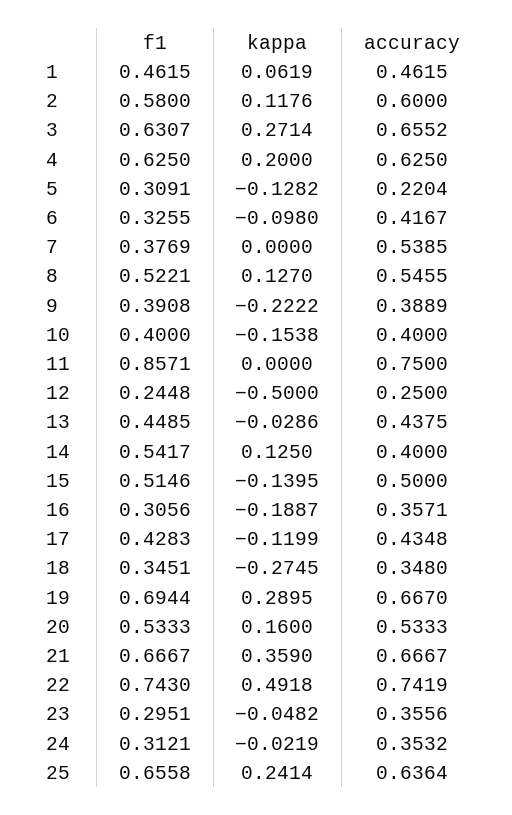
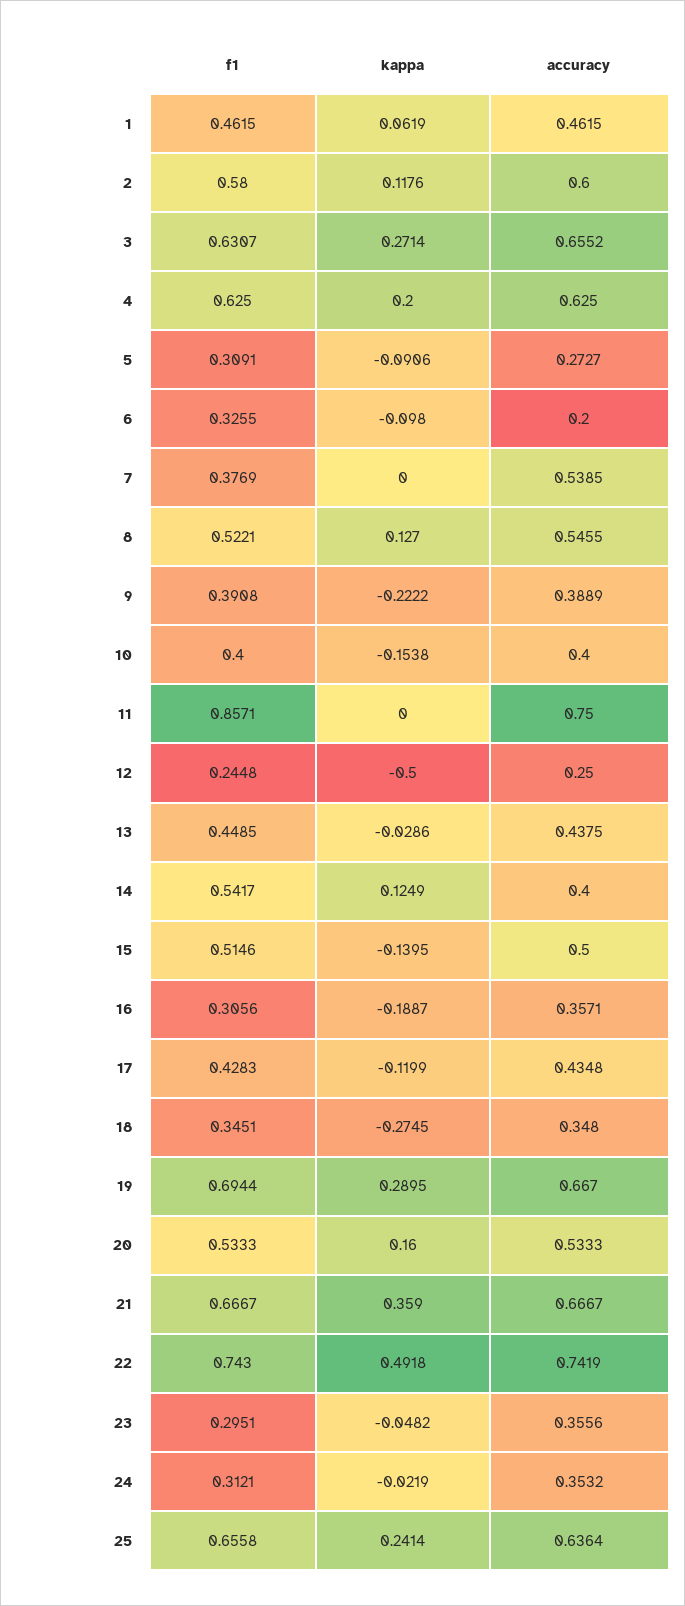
  {
    "f1": {
      "1": 0.4615,
      "2": 0.58,
      "3": 0.6307,
      "4": 0.625,
      "5": 0.3091,
      "6": 0.3255,
      "7": 0.3769,
      "8": 0.5221,
      "9": 0.3908,
      "10": 0.4,
      "11": 0.8571,
      "12": 0.2448,
      "13": 0.4485,
      "14": 0.5417,
      "15": 0.5146,
      "16": 0.3056,
      "17": 0.4283,
      "18": 0.3451,
      "19": 0.6944,
      "20": 0.5333,
      "21": 0.6667,
      "22": 0.743,
      "23": 0.2951,
      "24": 0.3121,
      "25": 0.6558
    },
    "kappa": {
      "1": 0.0619,
      "2": 0.1176,
      "3": 0.2714,
      "4": 0.2,
-     "5": -0.1282,
+     "5": -0.0906,
      "6": -0.098,
      "7": 0,
      "8": 0.127,
      "9": -0.2222,
      "10": -0.1538,
      "11": 0,
      "12": -0.5,
      "13": -0.0286,
-     "14": 0.125,
+     "14": 0.1249,
      "15": -0.1395,
      "16": -0.1887,
      "17": -0.1199,
      "18": -0.2745,
      "19": 0.2895,
      "20": 0.16,
      "21": 0.359,
      "22": 0.4918,
      "23": -0.0482,
      "24": -0.0219,
      "25": 0.2414
    },
    "accuracy": {
      "1": 0.4615,
      "2": 0.6,
      "3": 0.6552,
      "4": 0.625,
-     "5": 0.2204,
+     "5": 0.2727,
-     "6": 0.4167,
+     "6": 0.2,
      "7": 0.5385,
      "8": 0.5455,
      "9": 0.3889,
      "10": 0.4,
      "11": 0.75,
      "12": 0.25,
      "13": 0.4375,
      "14": 0.4,
      "15": 0.5,
      "16": 0.3571,
      "17": 0.4348,
      "18": 0.348,
      "19": 0.667,
      "20": 0.5333,
      "21": 0.6667,
      "22": 0.7419,
      "23": 0.3556,
      "24": 0.3532,
      "25": 0.6364
    }
  }

